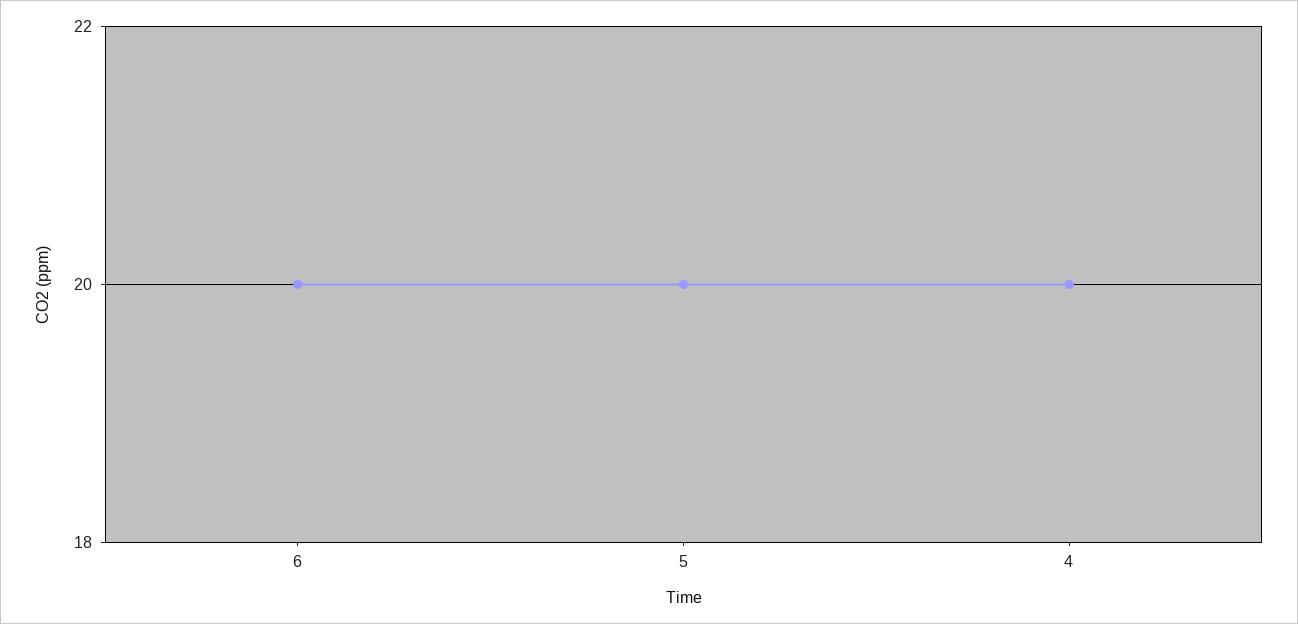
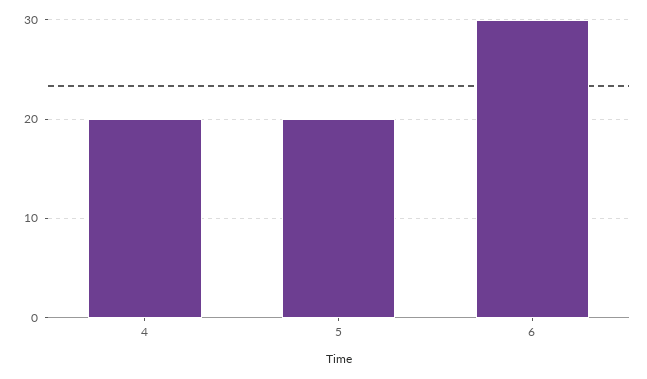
  {
-   "6": 20,
+   "6": 30,
    "5": 20,
    "4": 20
  }

